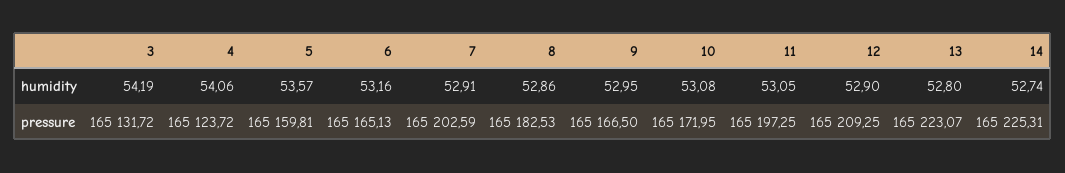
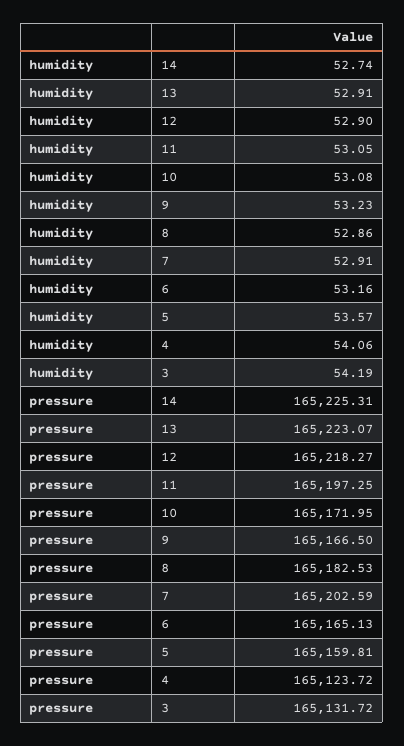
  {
    "3": {
      "humidity": 54.19,
      "pressure": 165131.72
    },
    "4": {
      "humidity": 54.06,
      "pressure": 165123.72
    },
    "5": {
      "humidity": 53.57,
      "pressure": 165159.81
    },
    "6": {
      "humidity": 53.16,
      "pressure": 165165.13
    },
    "7": {
      "humidity": 52.91,
      "pressure": 165202.59
    },
    "8": {
      "humidity": 52.86,
      "pressure": 165182.53
    },
    "9": {
-     "humidity": 52.95,
+     "humidity": 53.23,
      "pressure": 165166.5
    },
    "10": {
      "humidity": 53.08,
      "pressure": 165171.95
    },
    "11": {
      "humidity": 53.05,
      "pressure": 165197.25
    },
    "12": {
      "humidity": 52.9,
-     "pressure": 165209.25
+     "pressure": 165218.27
    },
    "13": {
-     "humidity": 52.8,
+     "humidity": 52.91,
      "pressure": 165223.07
    },
    "14": {
      "humidity": 52.74,
      "pressure": 165225.31
    }
  }

